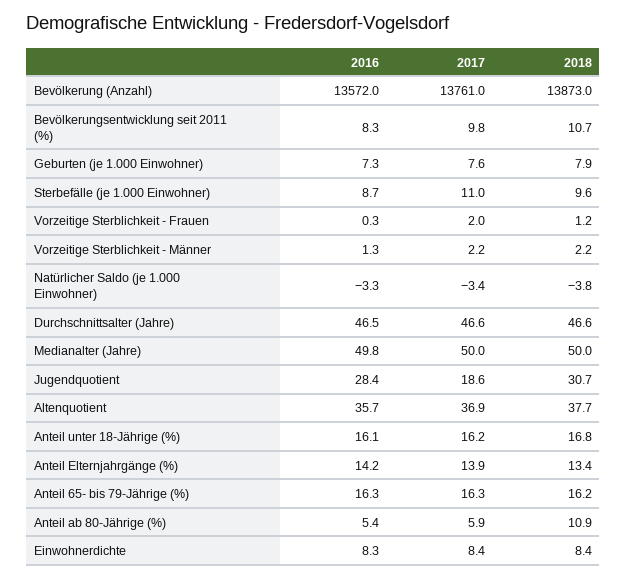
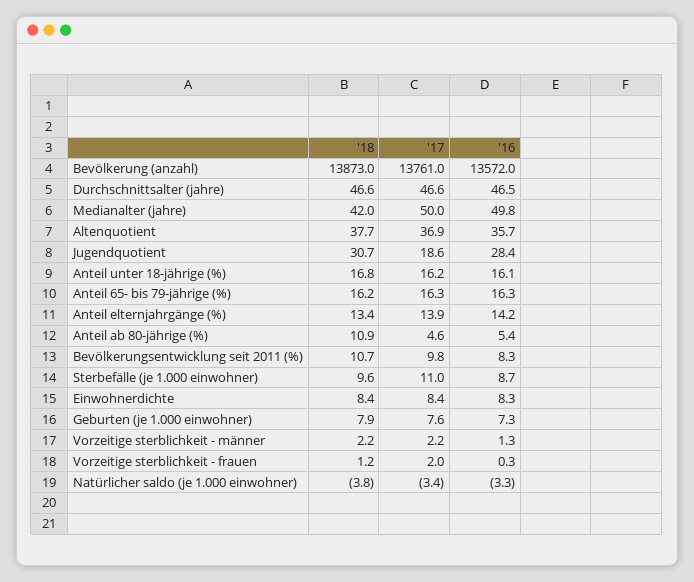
  {
    "2016": {
      "Bevölkerung (Anzahl)": 13572,
      "Bevölkerungsentwicklung seit 2011 (%)": 8.3,
      "Geburten (je 1.000 Einwohner)": 7.3,
      "Sterbefälle (je 1.000 Einwohner)": 8.7,
      "Vorzeitige Sterblichkeit - Frauen": 0.3,
      "Vorzeitige Sterblichkeit - Männer": 1.3,
      "Natürlicher Saldo (je 1.000 Einwohner)": -3.3,
      "Durchschnittsalter (Jahre)": 46.5,
      "Medianalter (Jahre)": 49.8,
      "Jugendquotient": 28.4,
      "Altenquotient": 35.7,
      "Anteil unter 18-Jährige (%)": 16.1,
      "Anteil Elternjahrgänge (%)": 14.2,
      "Anteil 65- bis 79-Jährige (%)": 16.3,
      "Anteil ab 80-Jährige (%)": 5.4,
      "Einwohnerdichte": 8.3
    },
    "2017": {
      "Bevölkerung (Anzahl)": 13761,
      "Bevölkerungsentwicklung seit 2011 (%)": 9.8,
      "Geburten (je 1.000 Einwohner)": 7.6,
      "Sterbefälle (je 1.000 Einwohner)": 11,
      "Vorzeitige Sterblichkeit - Frauen": 2,
      "Vorzeitige Sterblichkeit - Männer": 2.2,
      "Natürlicher Saldo (je 1.000 Einwohner)": -3.4,
      "Durchschnittsalter (Jahre)": 46.6,
      "Medianalter (Jahre)": 50,
      "Jugendquotient": 18.6,
      "Altenquotient": 36.9,
      "Anteil unter 18-Jährige (%)": 16.2,
      "Anteil Elternjahrgänge (%)": 13.9,
      "Anteil 65- bis 79-Jährige (%)": 16.3,
-     "Anteil ab 80-Jährige (%)": 5.9,
+     "Anteil ab 80-Jährige (%)": 4.6,
      "Einwohnerdichte": 8.4
    },
    "2018": {
      "Bevölkerung (Anzahl)": 13873,
      "Bevölkerungsentwicklung seit 2011 (%)": 10.7,
      "Geburten (je 1.000 Einwohner)": 7.9,
      "Sterbefälle (je 1.000 Einwohner)": 9.6,
      "Vorzeitige Sterblichkeit - Frauen": 1.2,
      "Vorzeitige Sterblichkeit - Männer": 2.2,
      "Natürlicher Saldo (je 1.000 Einwohner)": -3.8,
      "Durchschnittsalter (Jahre)": 46.6,
-     "Medianalter (Jahre)": 50,
+     "Medianalter (Jahre)": 42,
      "Jugendquotient": 30.7,
      "Altenquotient": 37.7,
      "Anteil unter 18-Jährige (%)": 16.8,
      "Anteil Elternjahrgänge (%)": 13.4,
      "Anteil 65- bis 79-Jährige (%)": 16.2,
      "Anteil ab 80-Jährige (%)": 10.9,
      "Einwohnerdichte": 8.4
    }
  }

